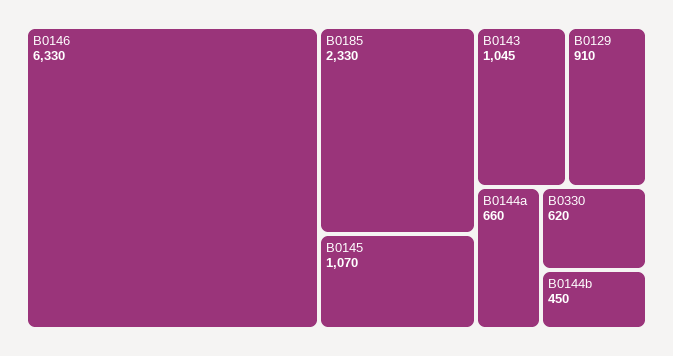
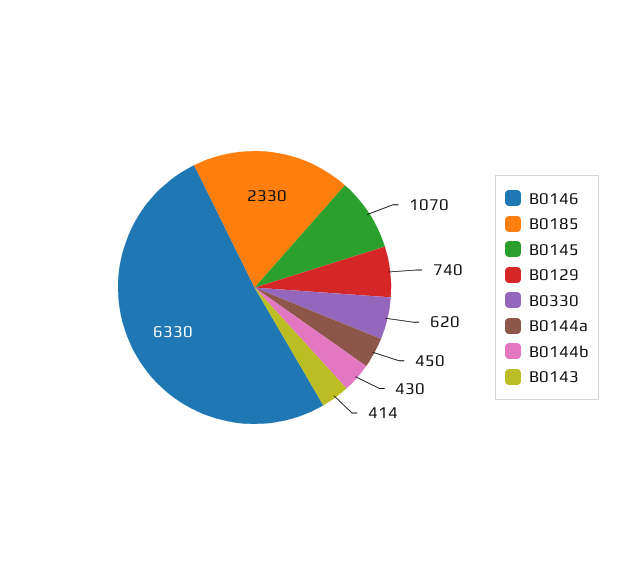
  {
    "B0146": 6330,
    "B0185": 2330,
    "B0145": 1070,
-   "B0143": 1045,
+   "B0143": 414,
-   "B0129": 910,
+   "B0129": 740,
-   "B0144a": 660,
+   "B0144a": 450,
    "B0330": 620,
-   "B0144b": 450
+   "B0144b": 430
  }

